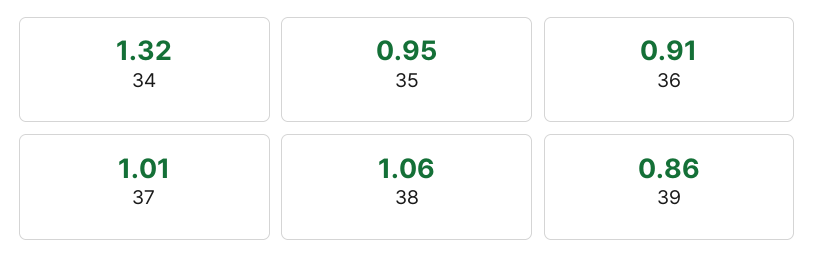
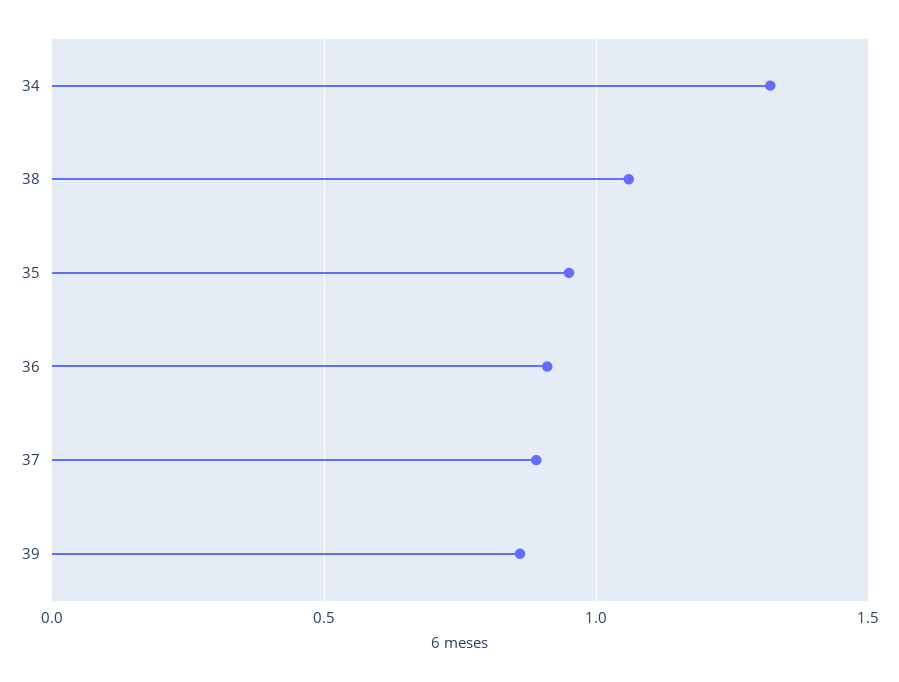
  {
    "34": 1.32,
    "35": 0.95,
    "36": 0.91,
-   "37": 1.01,
+   "37": 0.9,
    "38": 1.06,
    "39": 0.86
  }

